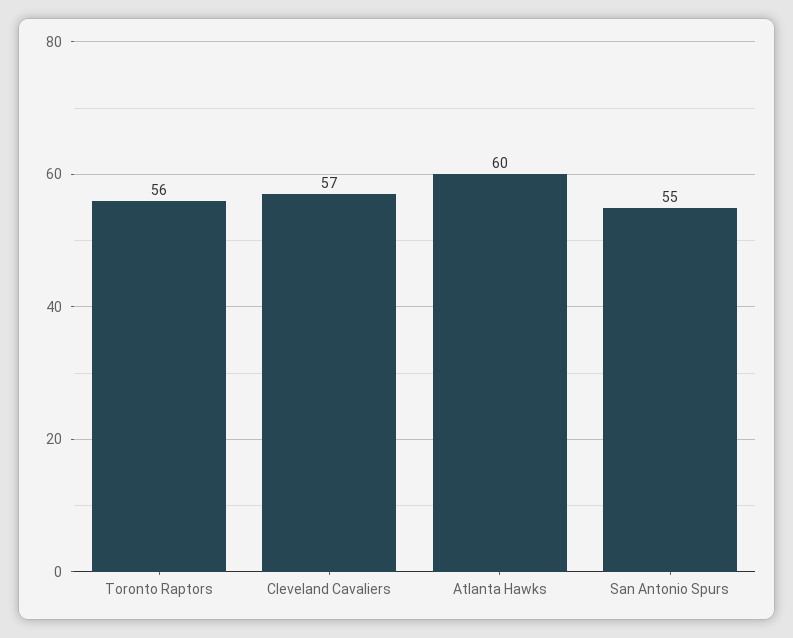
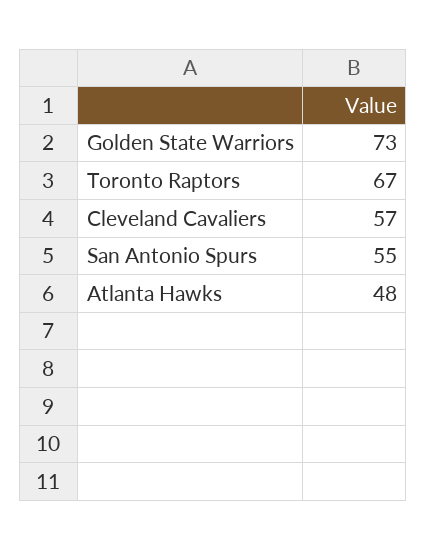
  {
-   "Toronto Raptors": 56,
+   "Toronto Raptors": 67,
    "Cleveland Cavaliers": 57,
-   "Atlanta Hawks": 60,
+   "Atlanta Hawks": 48,
-   "San Antonio Spurs": 55
+   "San Antonio Spurs": 55,
+   "Golden State Warriors": 73
  }

